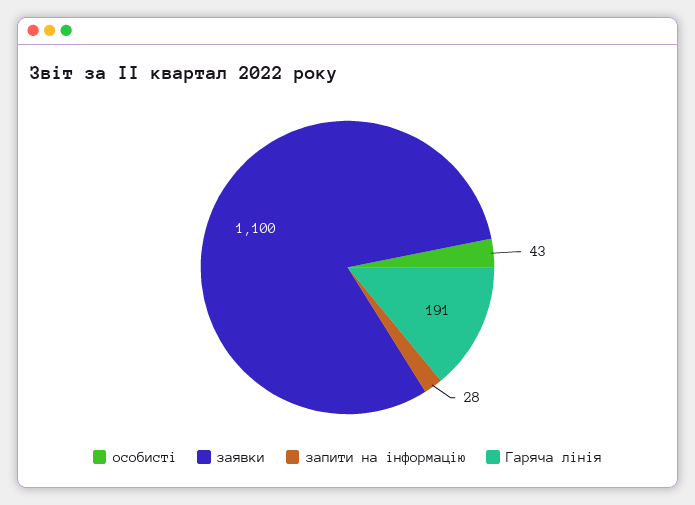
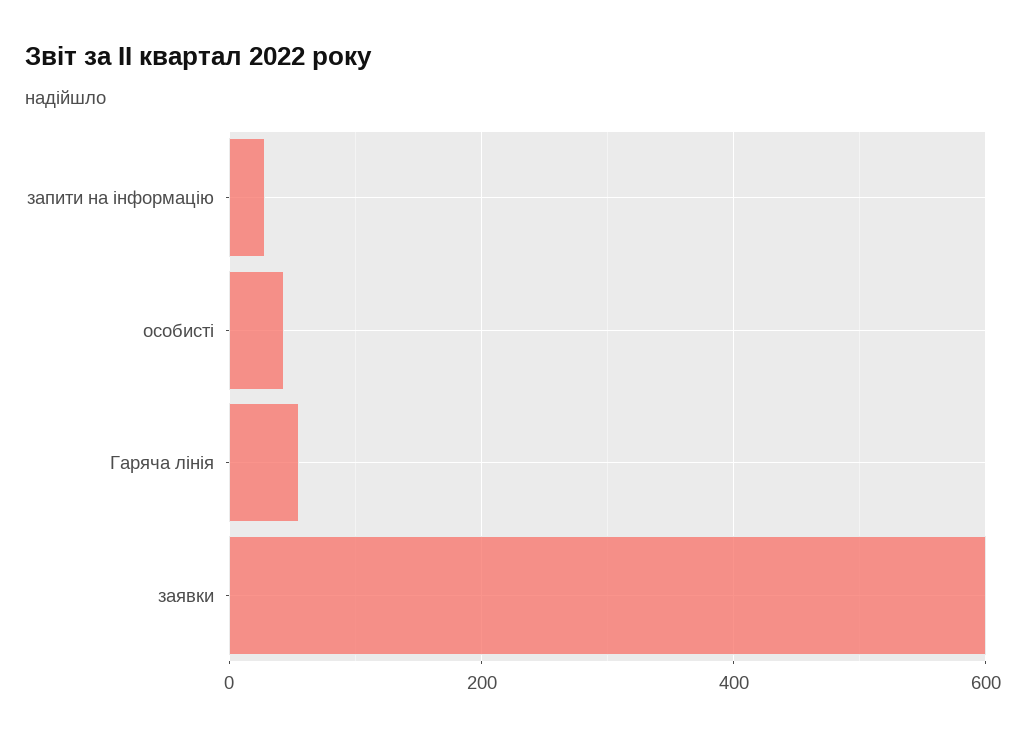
  {
    "особисті": 43,
-   "заявки": 1100,
+   "заявки": 600,
    "запити на інформацію": 28,
-   "Гаряча лінія": 191
+   "Гаряча лінія": 60
  }

